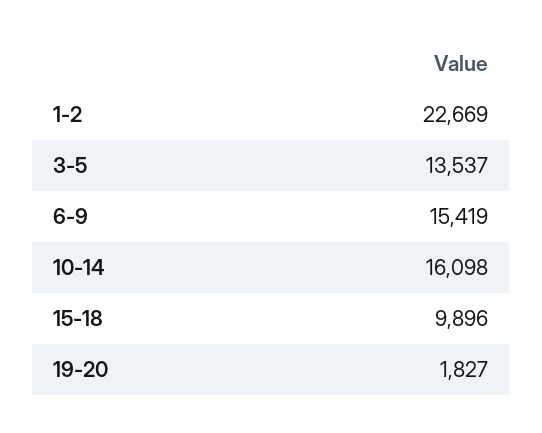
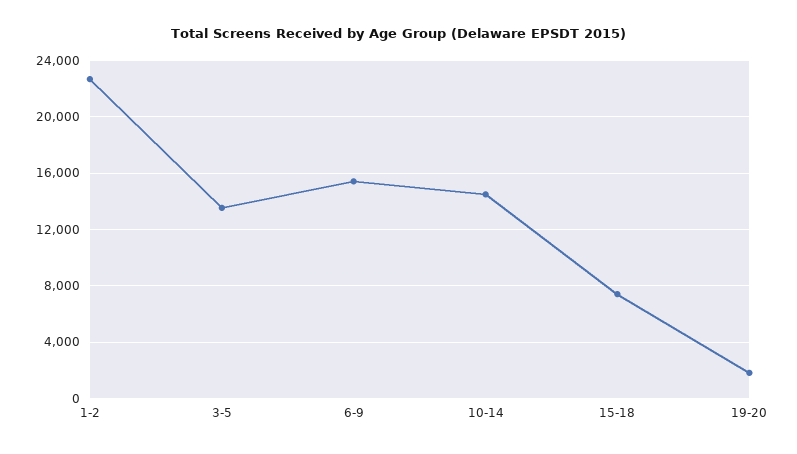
  {
    "1-2": 22669,
    "3-5": 13537,
    "6-9": 15419,
-   "10-14": 16098,
+   "10-14": 14500,
-   "15-18": 9896,
+   "15-18": 7500,
    "19-20": 1827
  }

